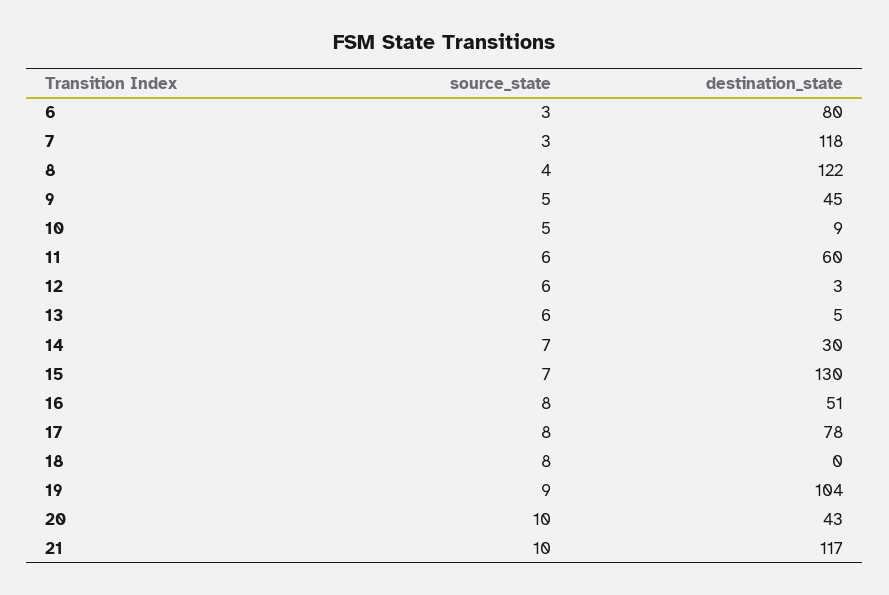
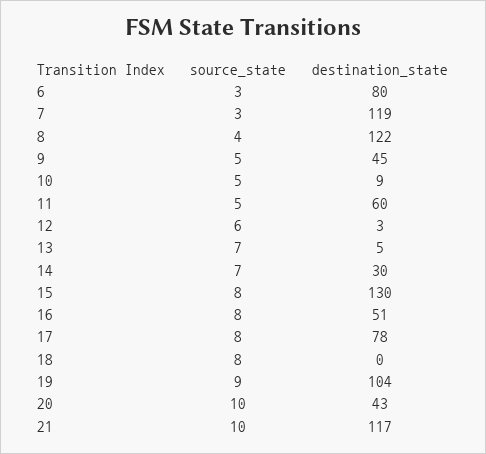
  {
    "source_state": {
      "6": 3,
      "7": 3,
      "8": 4,
      "9": 5,
      "10": 5,
-     "11": 6,
+     "11": 5,
      "12": 6,
-     "13": 6,
+     "13": 7,
      "14": 7,
-     "15": 7,
+     "15": 8,
      "16": 8,
      "17": 8,
      "18": 8,
      "19": 9,
      "20": 10,
      "21": 10
    },
    "destination_state": {
      "6": 80,
-     "7": 118,
+     "7": 119,
      "8": 122,
      "9": 45,
      "10": 9,
      "11": 60,
      "12": 3,
      "13": 5,
      "14": 30,
      "15": 130,
      "16": 51,
      "17": 78,
      "18": 0,
      "19": 104,
      "20": 43,
      "21": 117
    }
  }

